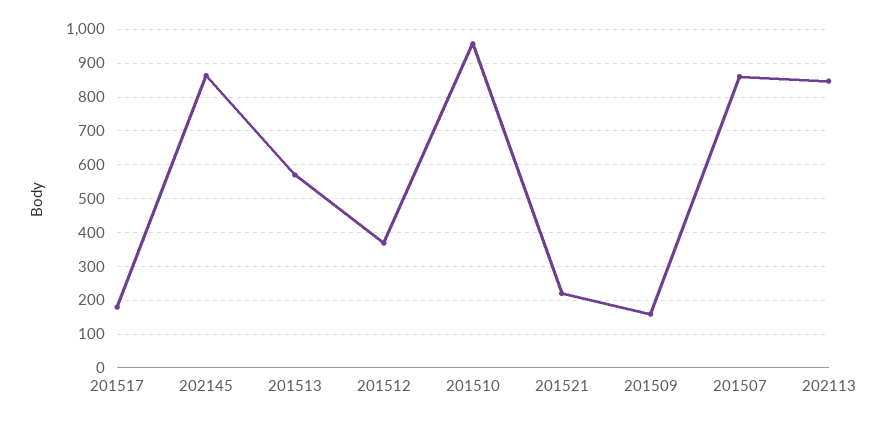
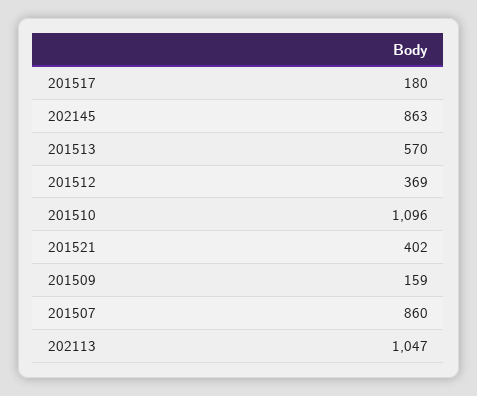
  {
    "201517": 180,
    "202145": 863,
    "201513": 570,
    "201512": 369,
-   "201510": 960,
+   "201510": 1096,
-   "201521": 220,
+   "201521": 402,
    "201509": 159,
    "201507": 860,
-   "202113": 840
+   "202113": 1047
  }

